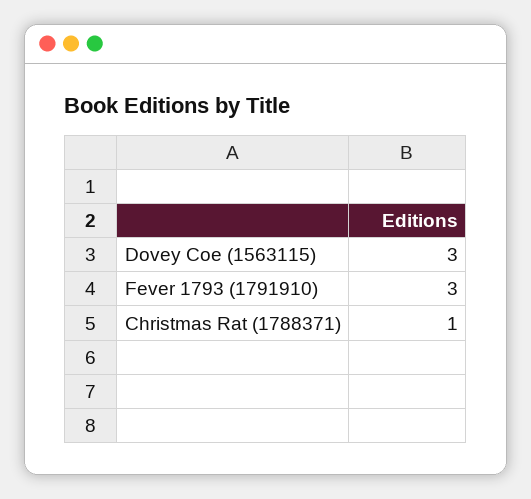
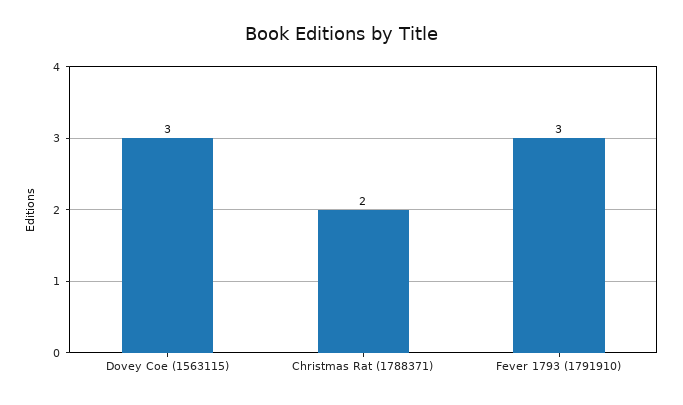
  {
    "Dovey Coe (1563115)": 3,
    "Fever 1793 (1791910)": 3,
-   "Christmas Rat (1788371)": 1
+   "Christmas Rat (1788371)": 2
  }

